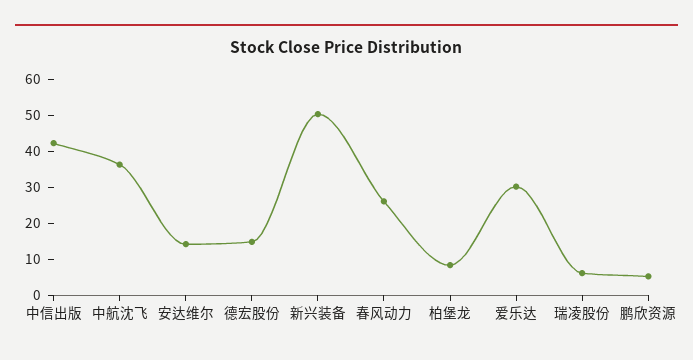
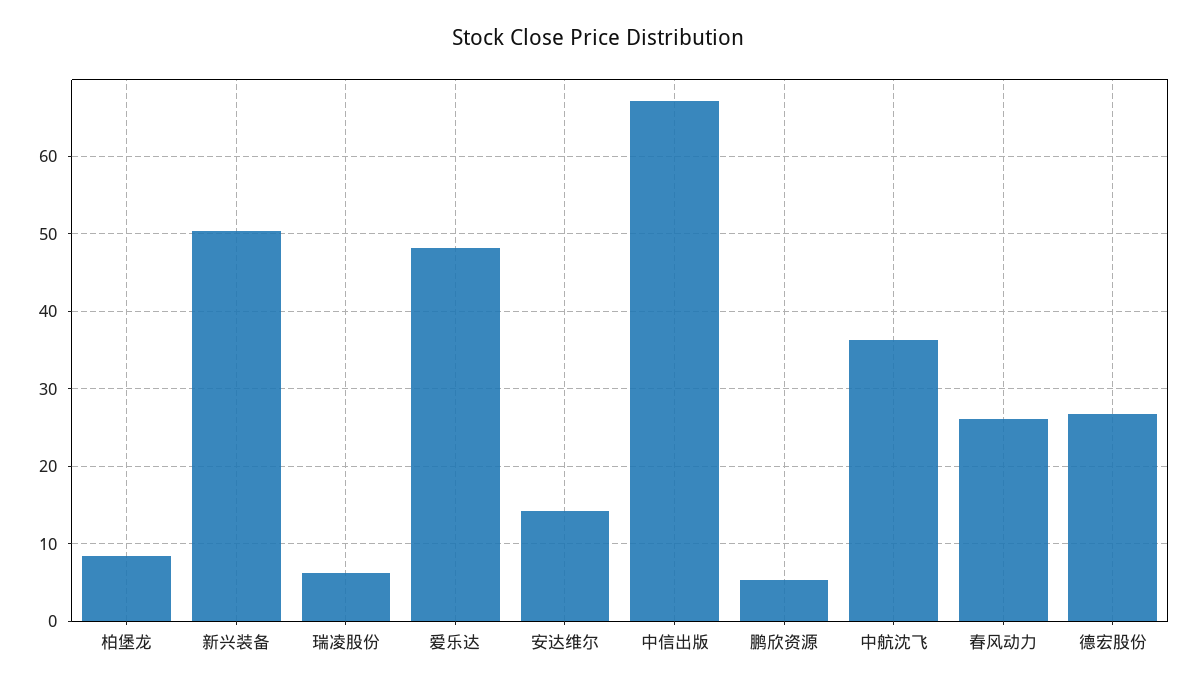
  {
-   "中信出版": 42.5,
+   "中信出版": 67,
    "中航沈飞": 36,
    "安达维尔": 14,
-   "德宏股份": 15,
+   "德宏股份": 27,
    "新兴装备": 50,
    "春风动力": 26,
    "柏堡龙": 8,
-   "爱乐达": 30,
+   "爱乐达": 48,
    "瑞凌股份": 6,
    "鹏欣资源": 5
  }

